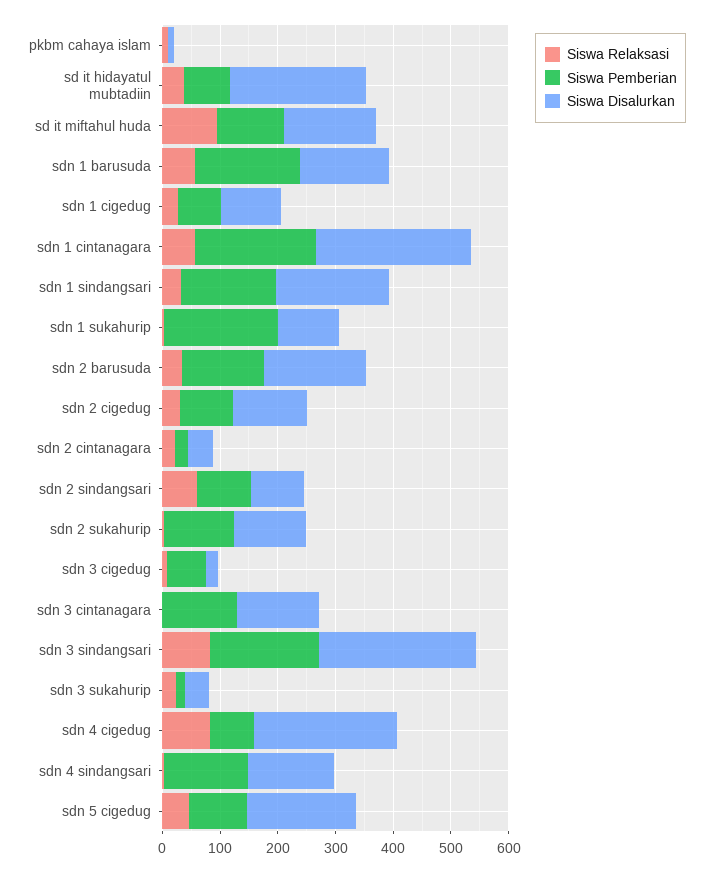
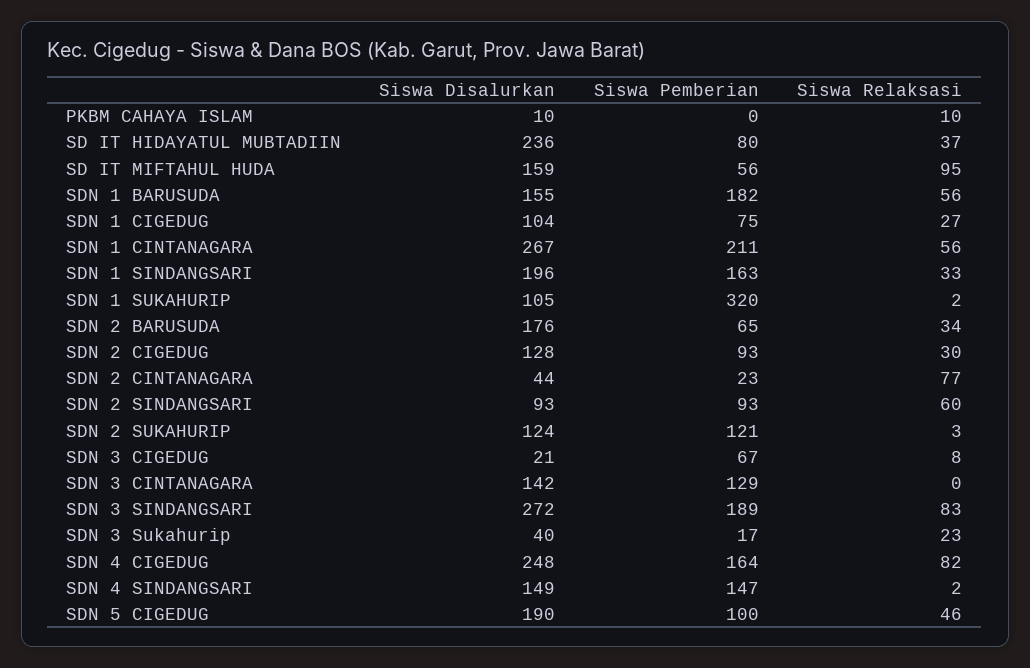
  {
    "Siswa Relaksasi": {
      "pkbm cahaya islam": 10,
      "sd it hidayatul mubtadiin": 37,
      "sd it miftahul huda": 95,
      "sdn 1 barusuda": 56,
      "sdn 1 cigedug": 27,
      "sdn 1 cintanagara": 56,
      "sdn 1 sindangsari": 33,
      "sdn 1 sukahurip": 2,
      "sdn 2 barusuda": 34,
      "sdn 2 cigedug": 30,
-     "sdn 2 cintanagara": 20,
+     "sdn 2 cintanagara": 77,
      "sdn 2 sindangsari": 60,
      "sdn 2 sukahurip": 3,
      "sdn 3 cigedug": 8,
      "sdn 3 cintanagara": 0,
      "sdn 3 sindangsari": 83,
      "sdn 3 sukahurip": 23,
      "sdn 4 cigedug": 82,
      "sdn 4 sindangsari": 2,
      "sdn 5 cigedug": 46
    },
    "Siswa Pemberian": {
      "pkbm cahaya islam": 0,
      "sd it hidayatul mubtadiin": 80,
-     "sd it miftahul huda": 120,
+     "sd it miftahul huda": 56,
      "sdn 1 barusuda": 182,
      "sdn 1 cigedug": 75,
      "sdn 1 cintanagara": 211,
      "sdn 1 sindangsari": 163,
-     "sdn 1 sukahurip": 200,
+     "sdn 1 sukahurip": 320,
-     "sdn 2 barusuda": 140,
+     "sdn 2 barusuda": 65,
      "sdn 2 cigedug": 93,
      "sdn 2 cintanagara": 23,
      "sdn 2 sindangsari": 93,
      "sdn 2 sukahurip": 121,
      "sdn 3 cigedug": 67,
      "sdn 3 cintanagara": 129,
      "sdn 3 sindangsari": 189,
      "sdn 3 sukahurip": 17,
-     "sdn 4 cigedug": 80,
+     "sdn 4 cigedug": 164,
      "sdn 4 sindangsari": 147,
      "sdn 5 cigedug": 100
    },
    "Siswa Disalurkan": {
      "pkbm cahaya islam": 10,
      "sd it hidayatul mubtadiin": 236,
      "sd it miftahul huda": 159,
      "sdn 1 barusuda": 155,
      "sdn 1 cigedug": 104,
      "sdn 1 cintanagara": 267,
      "sdn 1 sindangsari": 196,
      "sdn 1 sukahurip": 105,
      "sdn 2 barusuda": 176,
      "sdn 2 cigedug": 128,
      "sdn 2 cintanagara": 44,
      "sdn 2 sindangsari": 93,
      "sdn 2 sukahurip": 124,
      "sdn 3 cigedug": 21,
      "sdn 3 cintanagara": 142,
      "sdn 3 sindangsari": 272,
      "sdn 3 sukahurip": 40,
      "sdn 4 cigedug": 248,
      "sdn 4 sindangsari": 149,
      "sdn 5 cigedug": 190
    }
  }

